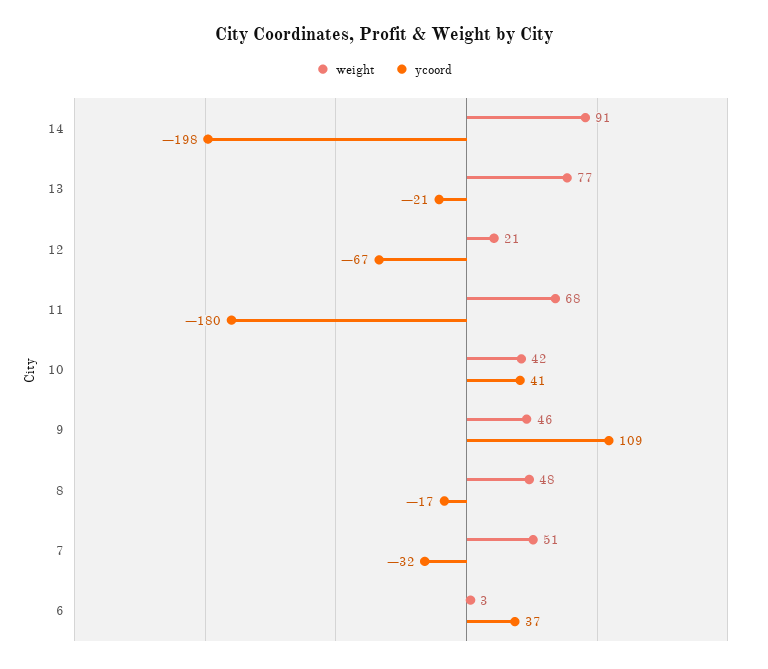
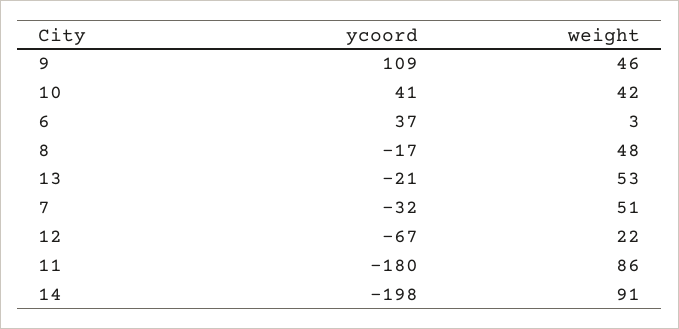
  {
    "weight": {
      "14": 91,
-     "13": 77,
+     "13": 53,
-     "12": 21,
+     "12": 22,
-     "11": 68,
+     "11": 86,
      "10": 42,
      "9": 46,
      "8": 48,
      "7": 51,
      "6": 3
    },
    "ycoord": {
      "14": -198,
      "13": -21,
      "12": -67,
      "11": -180,
      "10": 41,
      "9": 109,
      "8": -17,
      "7": -32,
      "6": 37
    }
  }

